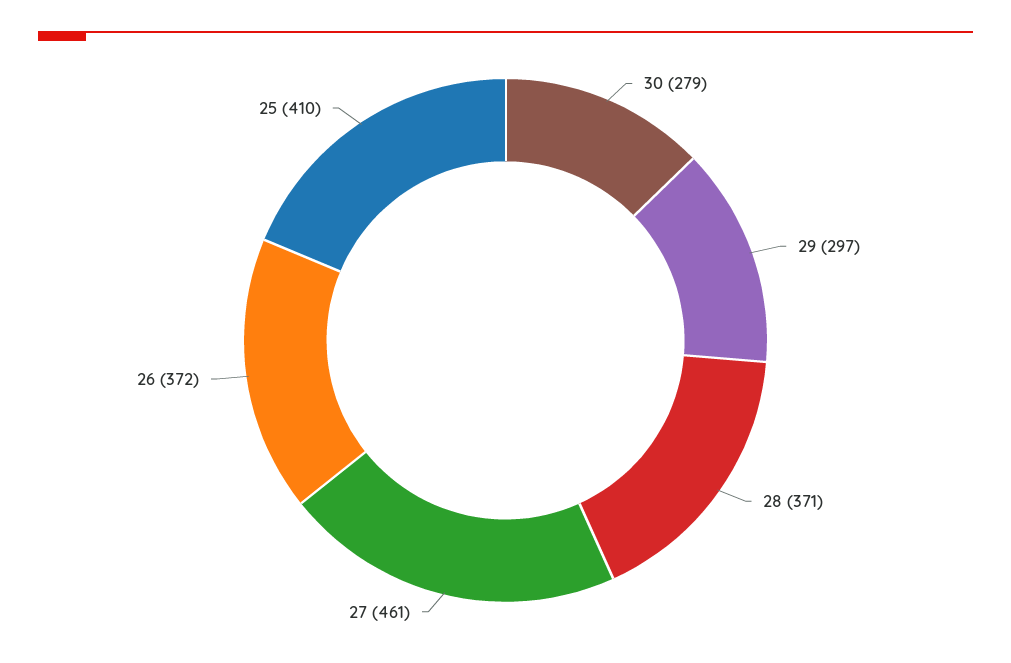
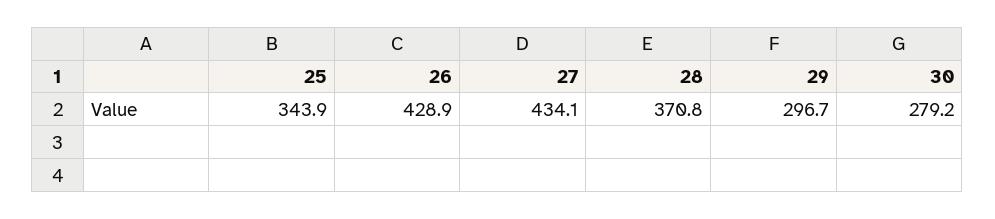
  {
    "30": 279.2,
    "29": 296.7,
    "28": 370.8,
-   "27": 461,
+   "27": 434.1,
-   "26": 372,
+   "26": 428.9,
-   "25": 410
+   "25": 343.9
  }

